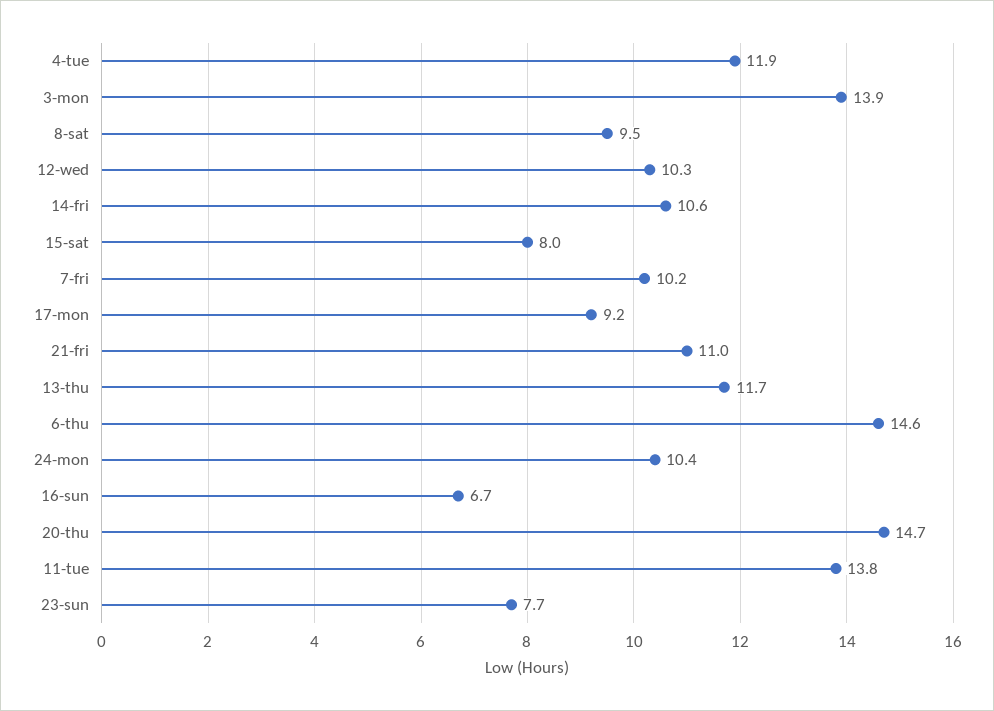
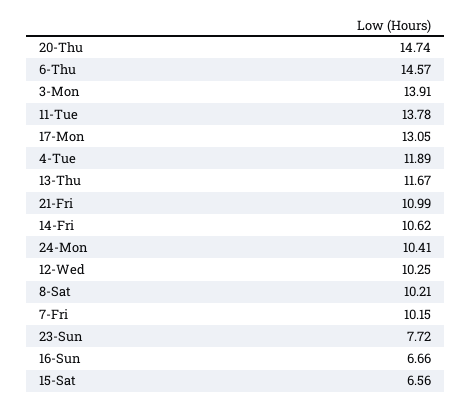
  {
    "4-tue": 11.89,
    "3-mon": 13.91,
-   "8-sat": 9.5,
+   "8-sat": 10.21,
    "12-wed": 10.25,
    "14-fri": 10.62,
-   "15-sat": 8,
+   "15-sat": 6.56,
    "7-fri": 10.15,
-   "17-mon": 9.2,
+   "17-mon": 13.05,
    "21-fri": 10.99,
    "13-thu": 11.67,
    "6-thu": 14.57,
    "24-mon": 10.41,
    "16-sun": 6.66,
    "20-thu": 14.74,
    "11-tue": 13.78,
    "23-sun": 7.72
  }

